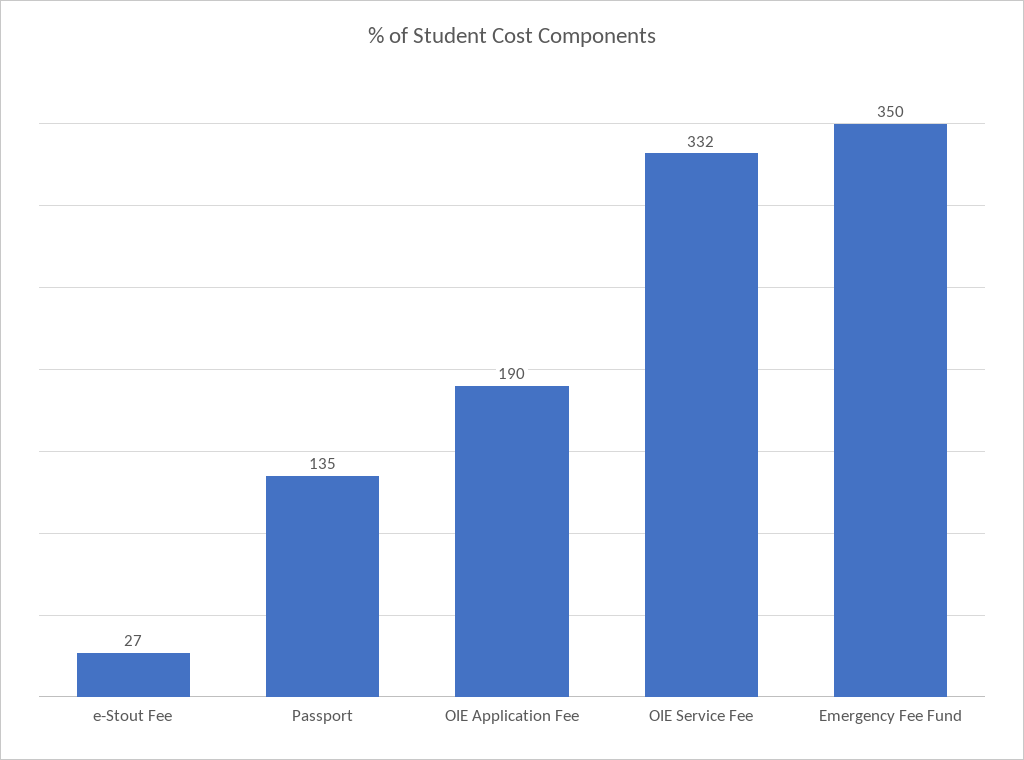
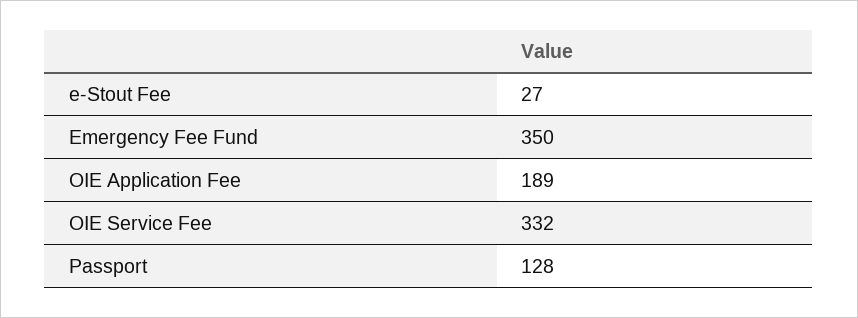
  {
    "e-Stout Fee": 27,
-   "Passport": 135,
+   "Passport": 128,
-   "OIE Application Fee": 190,
+   "OIE Application Fee": 189,
    "OIE Service Fee": 332,
    "Emergency Fee Fund": 350
  }

